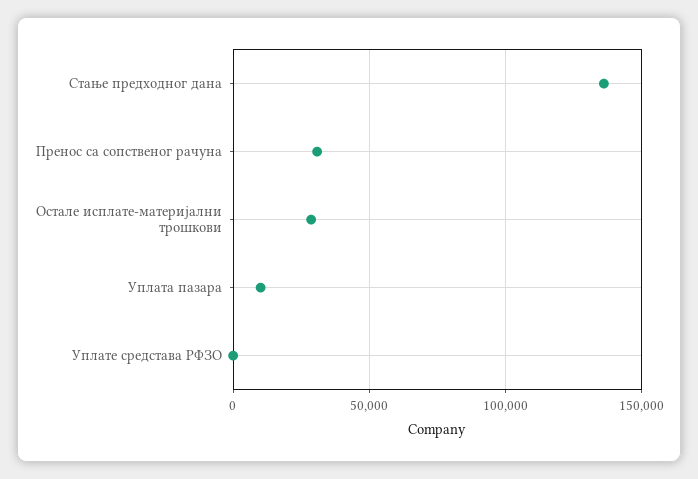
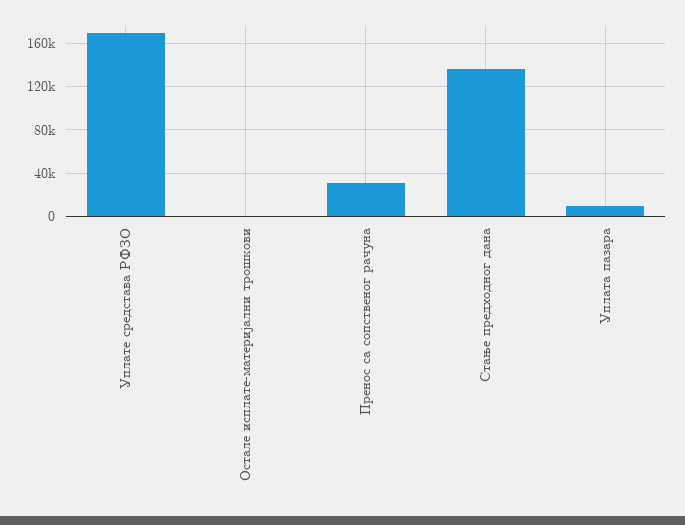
  {
    "Стање предходног дана": 135000,
    "Пренос са сопственог рачуна": 30000,
-   "Остале исплате-материјални трошкови": 30000,
+   "Остале исплате-материјални трошкови": 0,
    "Уплата пазара": 10000,
-   "Уплате средстава РФЗО": 0
+   "Уплате средстава РФЗО": 170000
  }

